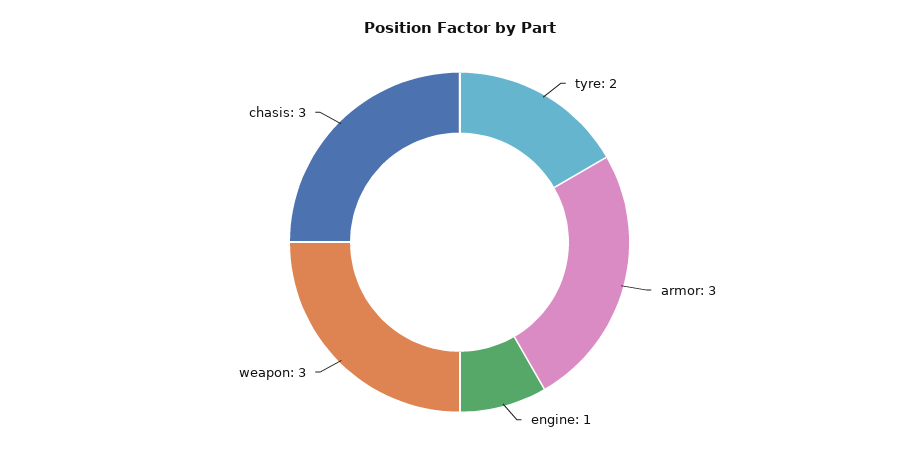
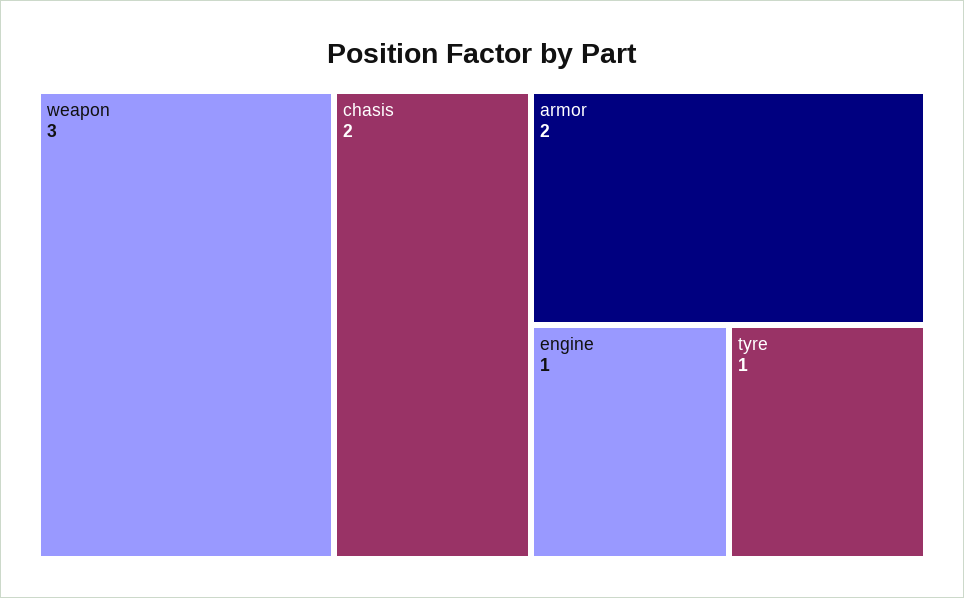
  {
-   "tyre": 2,
+   "tyre": 1,
-   "armor": 3,
+   "armor": 2,
    "engine": 1,
    "weapon": 3,
-   "chasis": 3
+   "chasis": 2
  }

